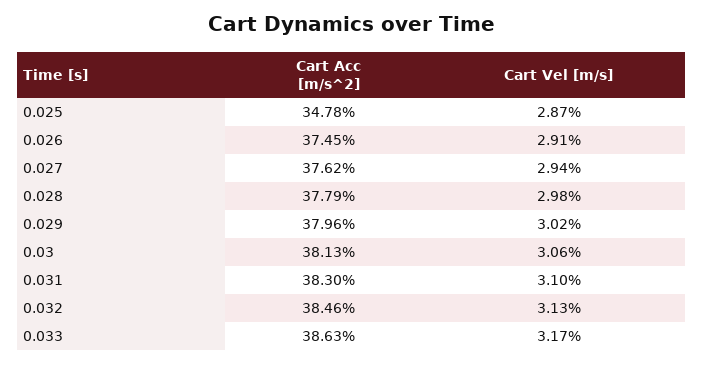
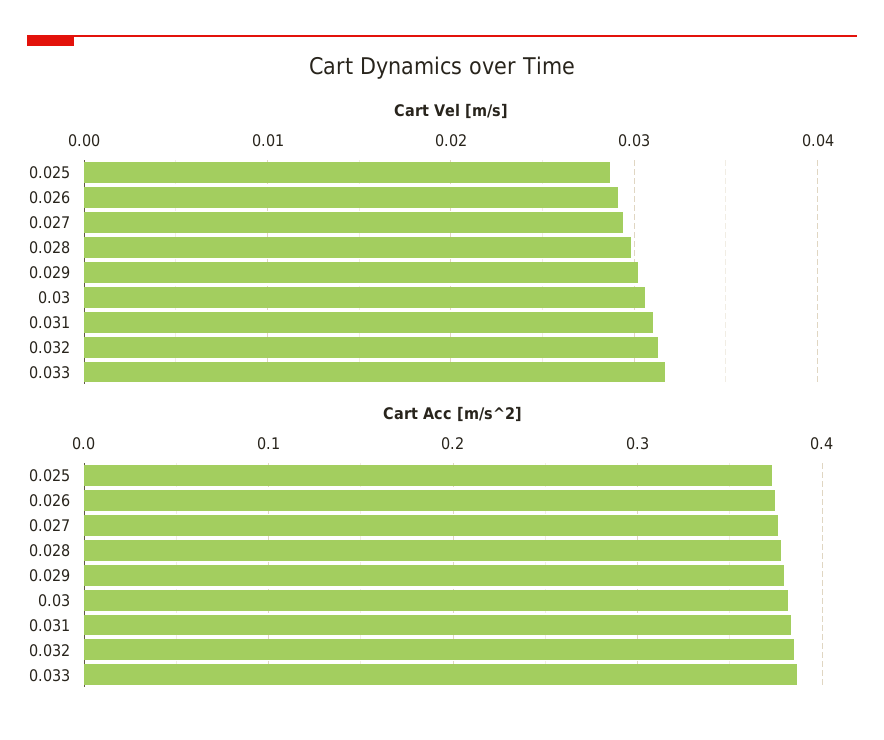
  {
    "Cart Acc [m/s^2]": {
-     "0.025": 0.3478,
+     "0.025": 0.37,
      "0.026": 0.3745,
      "0.027": 0.3762,
      "0.028": 0.3779,
      "0.029": 0.3796,
      "0.03": 0.3813,
      "0.031": 0.383,
      "0.032": 0.3846,
      "0.033": 0.3863
    },
    "Cart Vel [m/s]": {
      "0.025": 0.0287,
      "0.026": 0.0291,
      "0.027": 0.0294,
      "0.028": 0.0298,
      "0.029": 0.0302,
      "0.03": 0.0306,
      "0.031": 0.031,
      "0.032": 0.0313,
      "0.033": 0.0317
    }
  }

